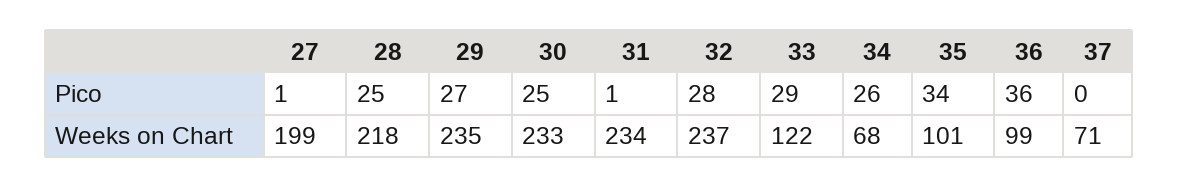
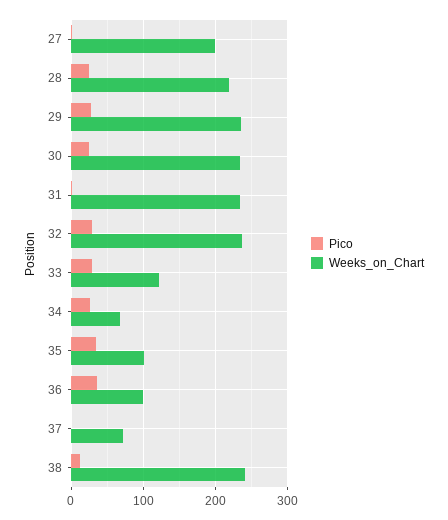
  {
    "Pico": {
      "27": 1,
      "28": 25,
      "29": 27,
      "30": 25,
      "31": 1,
      "32": 28,
      "33": 29,
      "34": 26,
      "35": 34,
      "36": 36,
-     "37": 0
+     "37": 0,
+     "38": 10
    },
    "Weeks on Chart": {
      "27": 199,
      "28": 218,
      "29": 235,
      "30": 233,
      "31": 234,
      "32": 237,
      "33": 122,
      "34": 68,
      "35": 101,
      "36": 99,
-     "37": 71
+     "37": 71,
+     "38": 240
    }
  }

